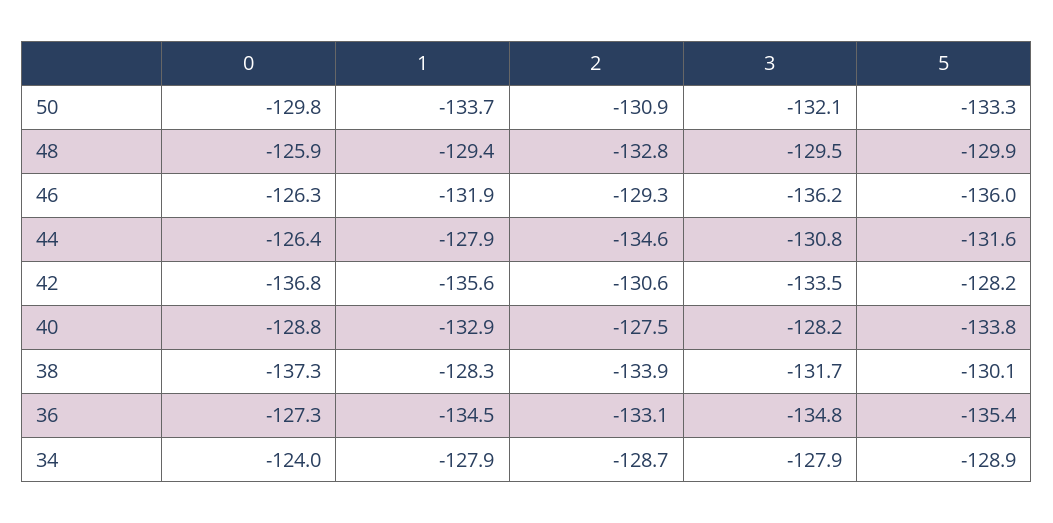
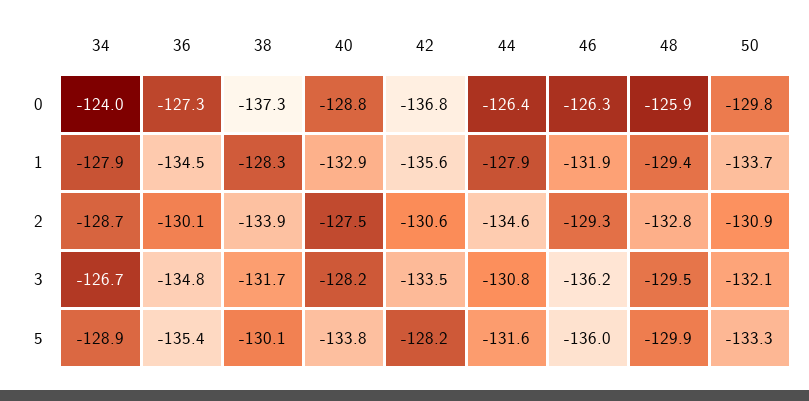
  {
    "0": {
      "50": -129.8,
      "48": -125.9,
      "46": -126.3,
      "44": -126.4,
      "42": -136.8,
      "40": -128.8,
      "38": -137.3,
      "36": -127.3,
      "34": -124
    },
    "1": {
      "50": -133.7,
      "48": -129.4,
      "46": -131.9,
      "44": -127.9,
      "42": -135.6,
      "40": -132.9,
      "38": -128.3,
      "36": -134.5,
      "34": -127.9
    },
    "2": {
      "50": -130.9,
      "48": -132.8,
      "46": -129.3,
      "44": -134.6,
      "42": -130.6,
      "40": -127.5,
      "38": -133.9,
-     "36": -133.1,
+     "36": -130.1,
      "34": -128.7
    },
    "3": {
      "50": -132.1,
      "48": -129.5,
      "46": -136.2,
      "44": -130.8,
      "42": -133.5,
      "40": -128.2,
      "38": -131.7,
      "36": -134.8,
-     "34": -127.9
+     "34": -126.7
    },
    "5": {
      "50": -133.3,
      "48": -129.9,
      "46": -136,
      "44": -131.6,
      "42": -128.2,
      "40": -133.8,
      "38": -130.1,
      "36": -135.4,
      "34": -128.9
    }
  }

